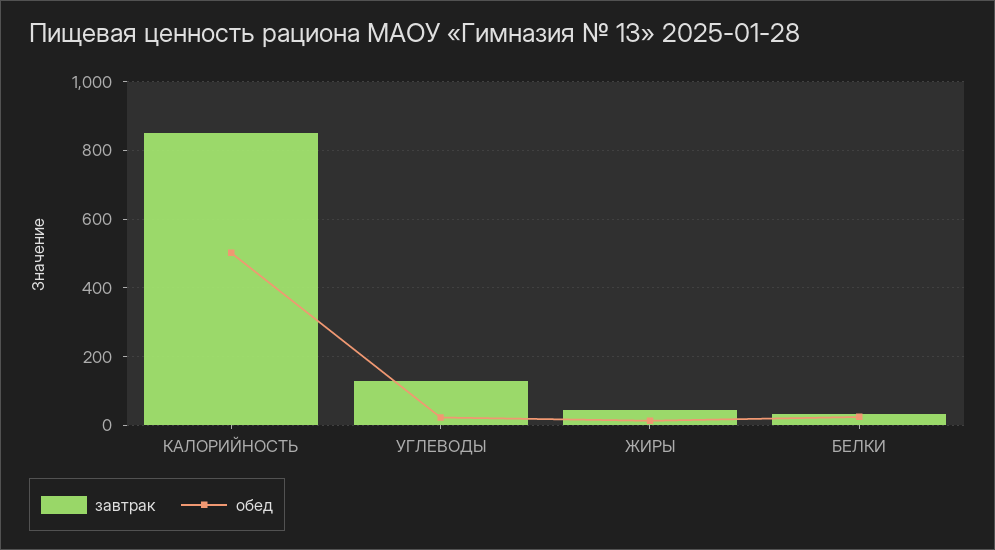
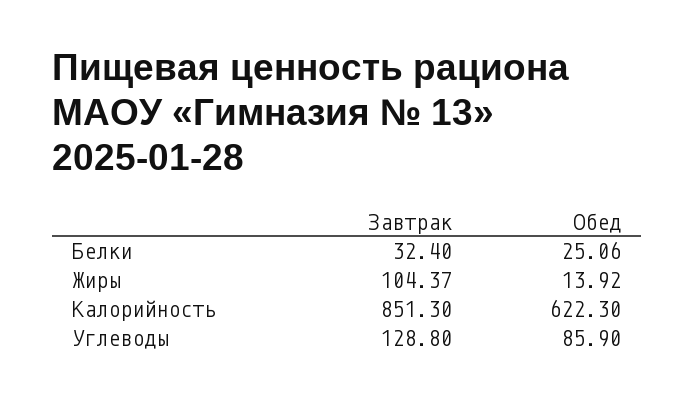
  {
    "завтрак": {
      "КАЛОРИЙНОСТЬ": 851.3,
      "УГЛЕВОДЫ": 128.8,
-     "ЖИРЫ": 40,
+     "ЖИРЫ": 104.37,
      "БЕЛКИ": 32.4
    },
    "обед": {
-     "КАЛОРИЙНОСТЬ": 500,
+     "КАЛОРИЙНОСТЬ": 622.3,
-     "УГЛЕВОДЫ": 20,
+     "УГЛЕВОДЫ": 85.9,
      "ЖИРЫ": 13.92,
      "БЕЛКИ": 25.06
    }
  }

